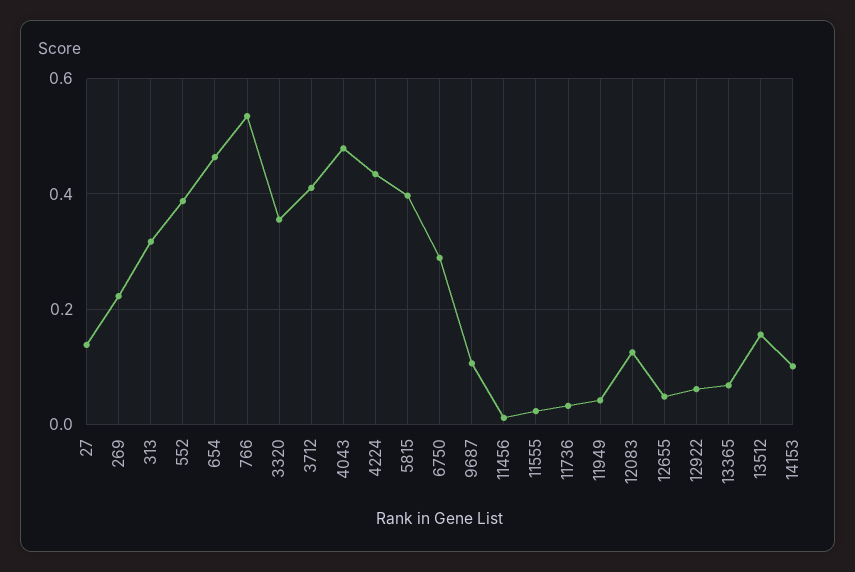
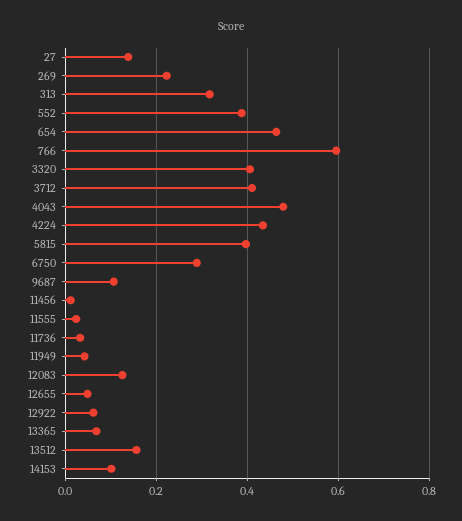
  {
    "27": 0.14,
    "269": 0.22,
    "313": 0.32,
    "552": 0.38,
    "654": 0.46,
-   "766": 0.54,
+   "766": 0.6,
-   "3320": 0.36,
+   "3320": 0.4,
    "3712": 0.42,
    "4043": 0.48,
    "4224": 0.44,
    "5815": 0.4,
    "6750": 0.28,
    "9687": 0.1,
    "11456": 0.02,
    "11555": 0.02,
    "11736": 0.04,
    "11949": 0.04,
    "12083": 0.12,
    "12655": 0.04,
    "12922": 0.06,
    "13365": 0.06,
    "13512": 0.16,
    "14153": 0.1
  }

